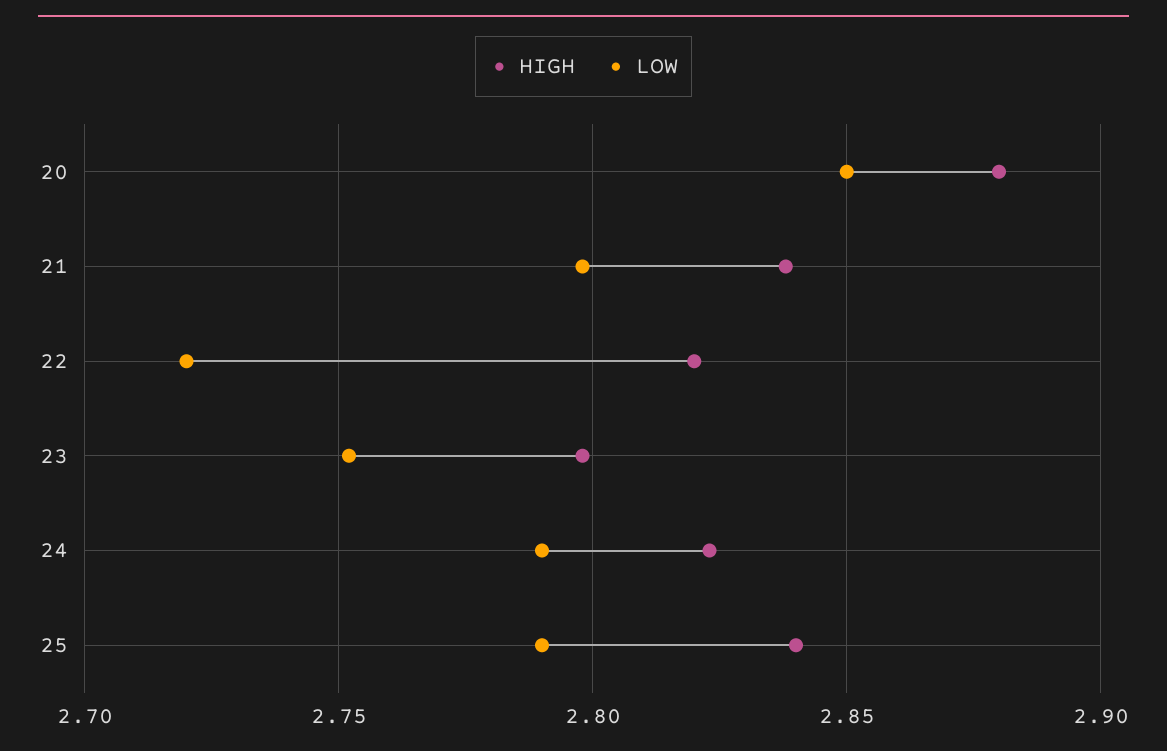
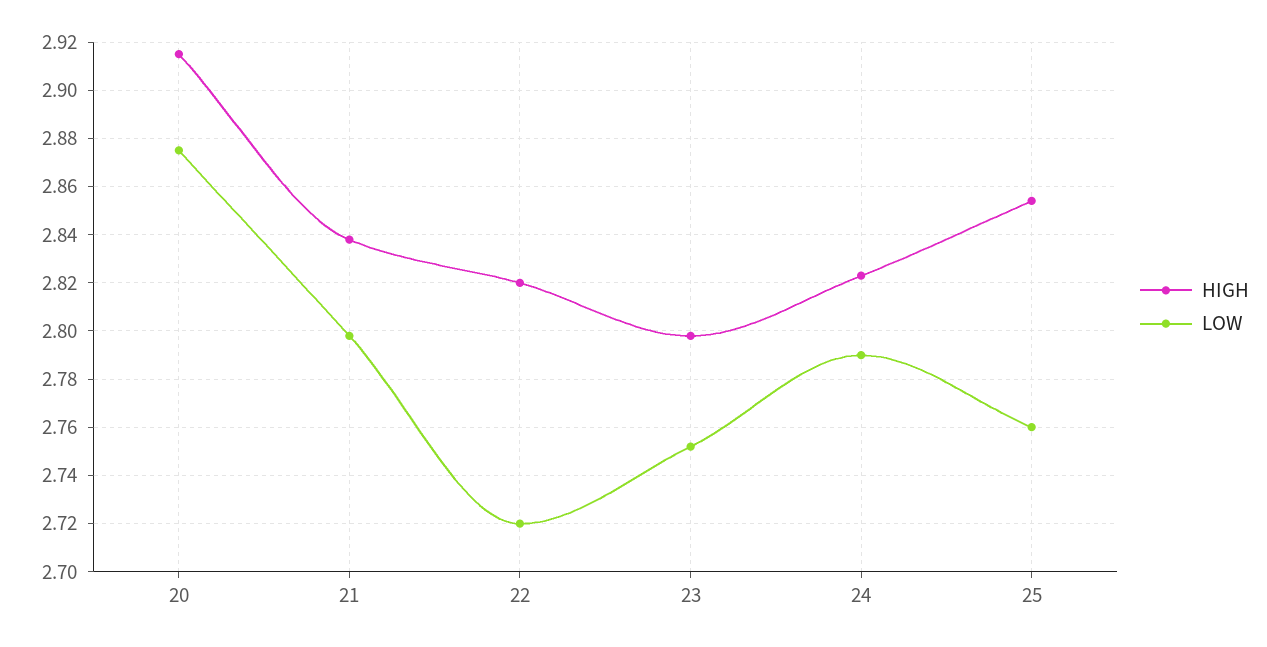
  {
    "HIGH": {
-     "20": 2.88,
+     "20": 2.915,
      "21": 2.84,
      "22": 2.82,
      "23": 2.8,
      "24": 2.825,
-     "25": 2.84
+     "25": 2.855
    },
    "LOW": {
-     "20": 2.85,
+     "20": 2.875,
      "21": 2.8,
      "22": 2.72,
      "23": 2.75,
      "24": 2.79,
-     "25": 2.79
+     "25": 2.76
    }
  }

